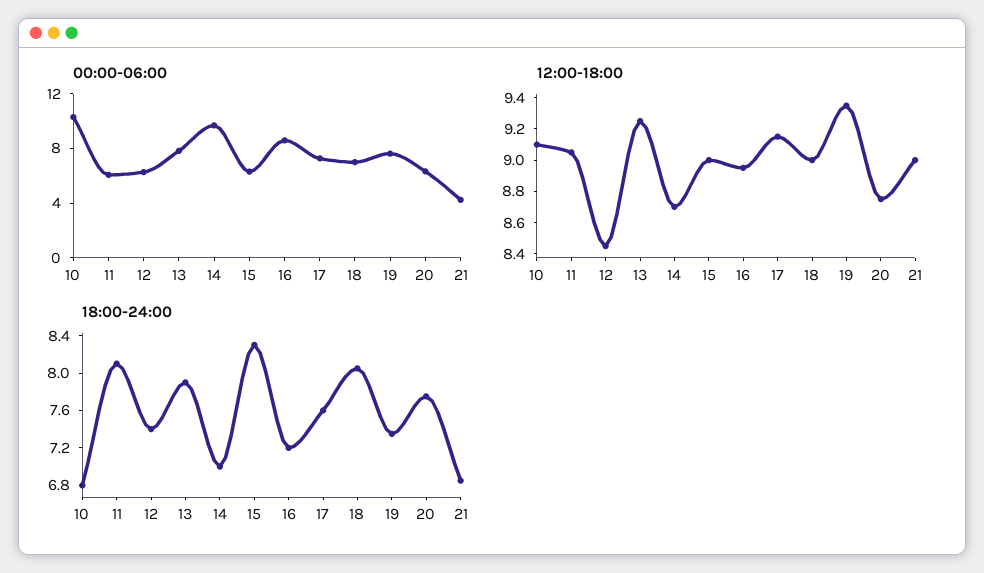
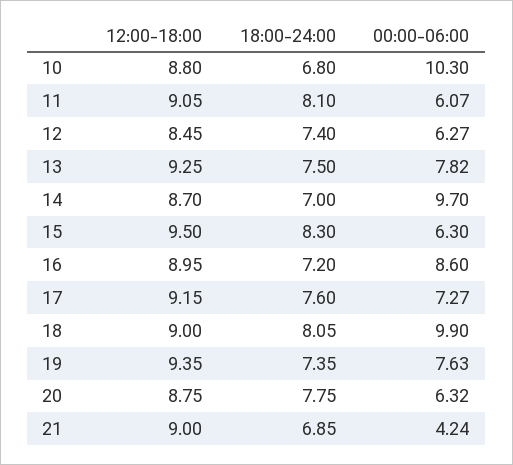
  {
    "00:00-06:00": {
      "10": 10.3,
      "11": 6.07,
      "12": 6.27,
      "13": 7.82,
      "14": 9.7,
      "15": 6.3,
      "16": 8.6,
      "17": 7.27,
-     "18": 7,
+     "18": 9.9,
      "19": 7.63,
      "20": 6.32,
      "21": 4.24
    },
    "12:00-18:00": {
-     "10": 9.1,
+     "10": 8.8,
      "11": 9.05,
      "12": 8.45,
      "13": 9.25,
      "14": 8.7,
-     "15": 9,
+     "15": 9.5,
      "16": 8.95,
      "17": 9.15,
      "18": 9,
      "19": 9.35,
      "20": 8.75,
      "21": 9
    },
    "18:00-24:00": {
      "10": 6.8,
      "11": 8.1,
      "12": 7.4,
-     "13": 7.9,
+     "13": 7.5,
      "14": 7,
      "15": 8.3,
      "16": 7.2,
      "17": 7.6,
      "18": 8.05,
      "19": 7.35,
      "20": 7.75,
      "21": 6.85
    }
  }

